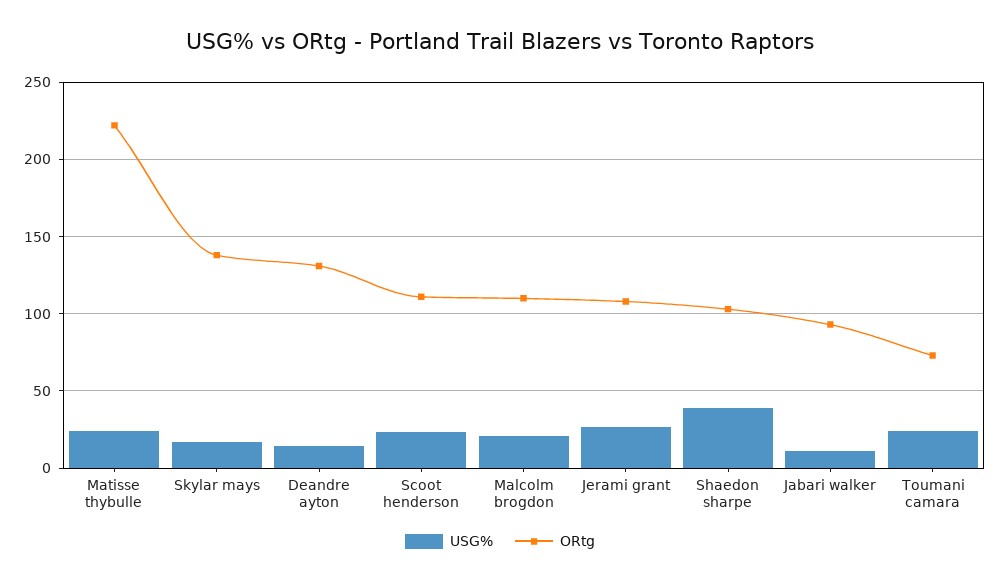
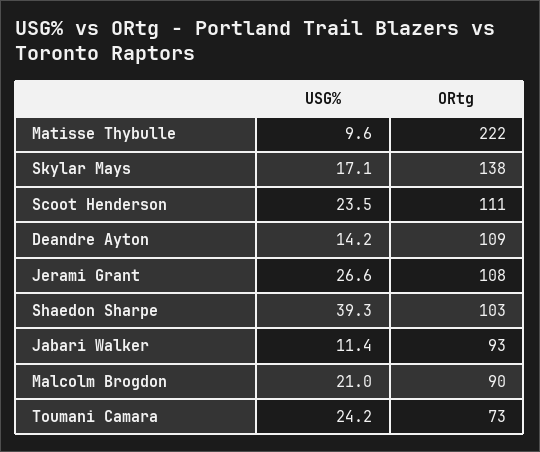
  {
    "USG%": {
-     "Matisse thybulle": 25,
+     "Matisse thybulle": 9.6,
      "Skylar mays": 17.1,
      "Deandre ayton": 14.2,
      "Scoot henderson": 23.5,
      "Malcolm brogdon": 21,
      "Jerami grant": 26.6,
      "Shaedon sharpe": 39.3,
      "Jabari walker": 11.4,
      "Toumani camara": 24.2
    },
    "ORtg": {
      "Matisse thybulle": 222,
      "Skylar mays": 138,
-     "Deandre ayton": 130,
+     "Deandre ayton": 109,
      "Scoot henderson": 111,
-     "Malcolm brogdon": 110,
+     "Malcolm brogdon": 90,
      "Jerami grant": 108,
      "Shaedon sharpe": 103,
      "Jabari walker": 93,
      "Toumani camara": 73
    }
  }

